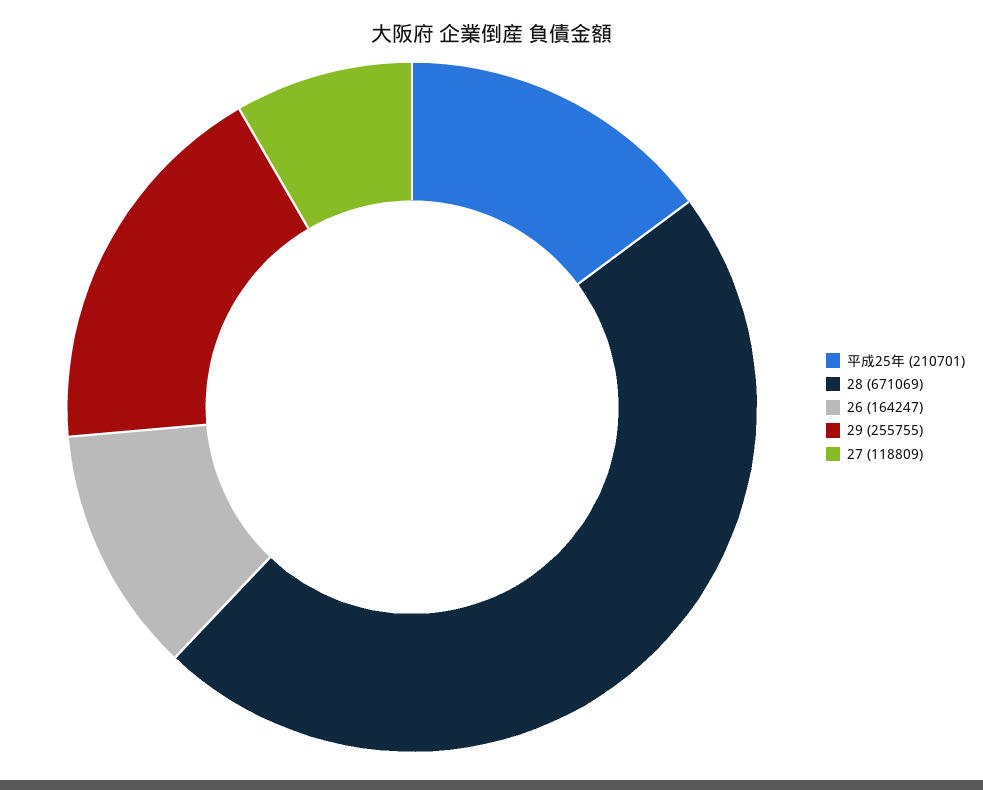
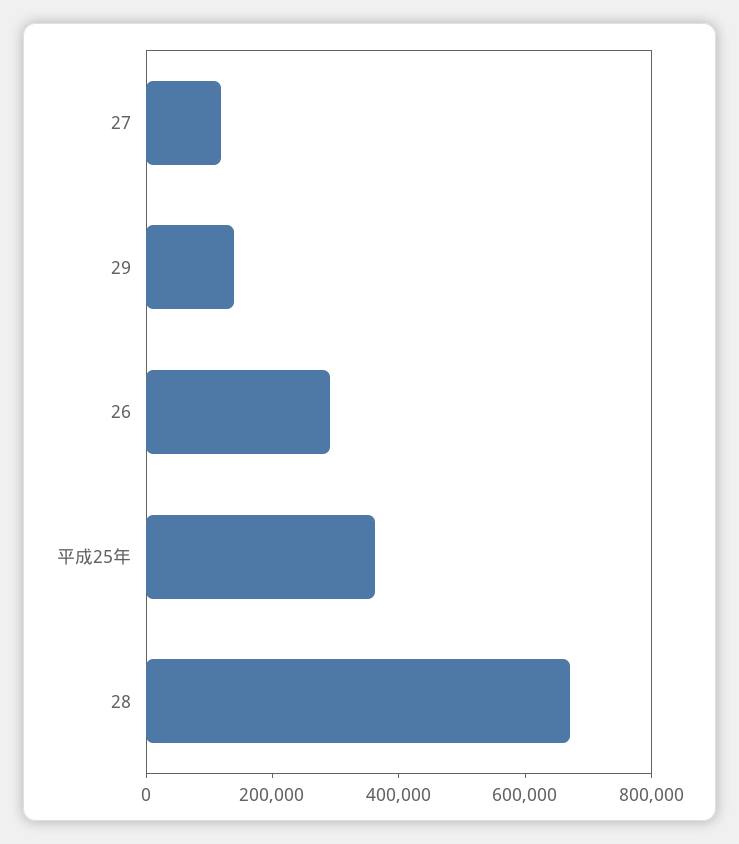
  {
-   "平成25年": 210701,
+   "平成25年": 350000,
    "28": 671069,
-   "26": 164247,
+   "26": 300000,
-   "29": 255755,
+   "29": 150000,
    "27": 118809
  }

